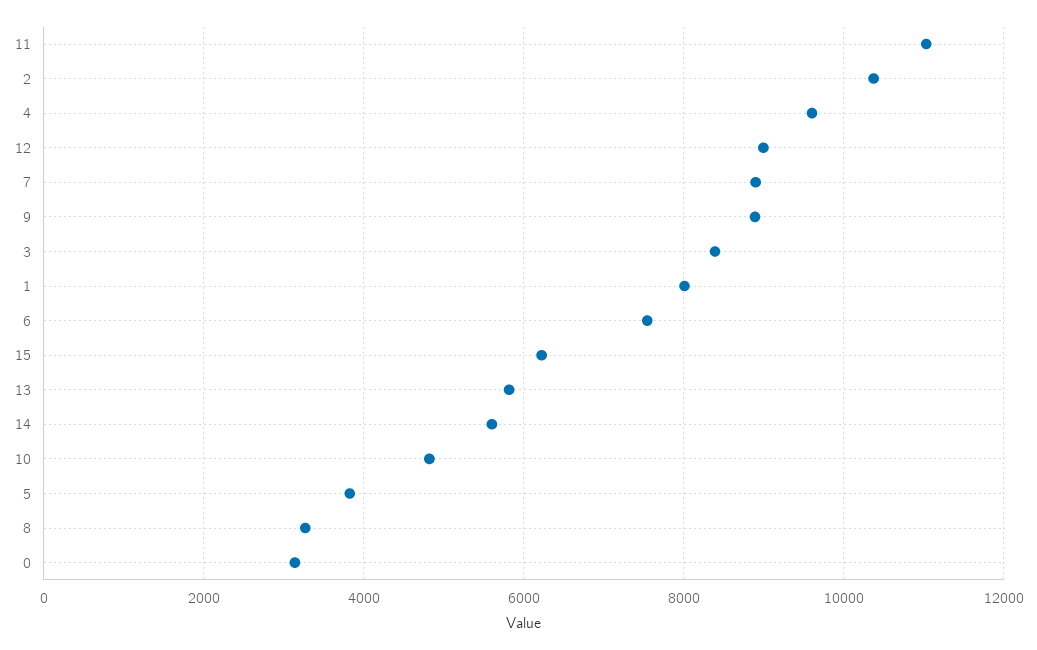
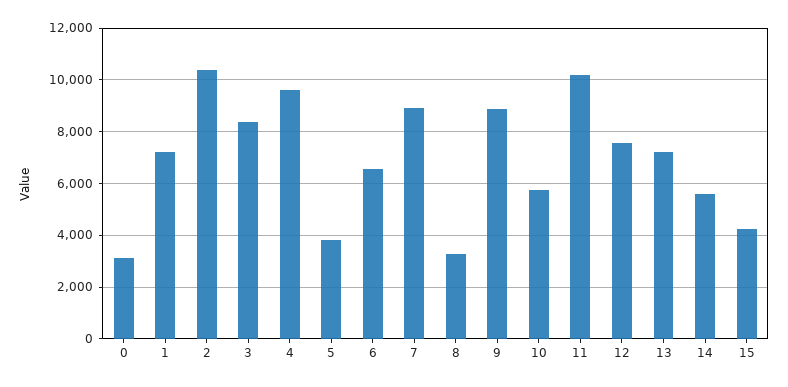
  {
-   "11": 11000,
+   "11": 10250,
    "2": 10400,
    "4": 9600,
-   "12": 9000,
+   "12": 7500,
    "7": 8800,
    "9": 8800,
    "3": 8400,
-   "1": 8000,
+   "1": 7250,
-   "6": 7600,
+   "6": 6500,
-   "15": 6200,
+   "15": 4250,
-   "13": 5800,
+   "13": 7250,
    "14": 5600,
-   "10": 4800,
+   "10": 5750,
    "5": 3800,
    "8": 3200,
    "0": 3200
  }

